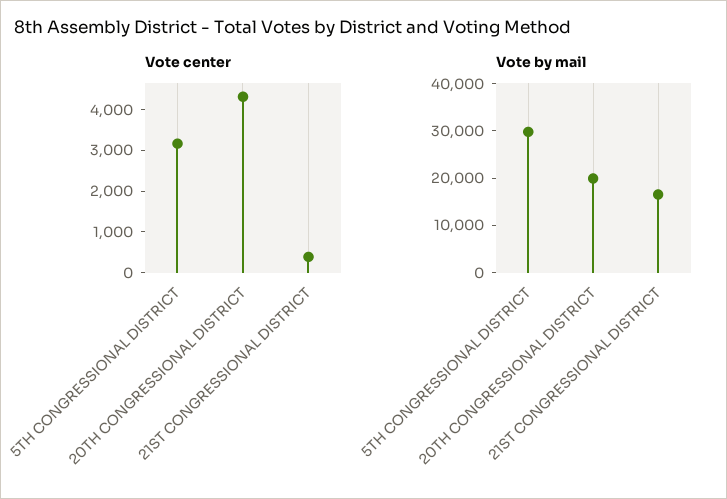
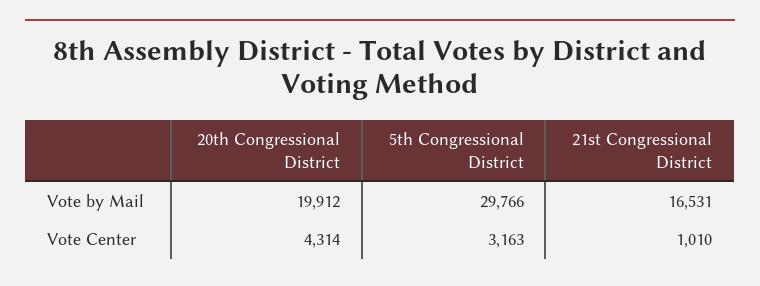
  {
    "Vote center": {
      "5TH CONGRESSIONAL DISTRICT": 3163,
      "20TH CONGRESSIONAL DISTRICT": 4314,
-     "21ST CONGRESSIONAL DISTRICT": 400
+     "21ST CONGRESSIONAL DISTRICT": 1010
    },
    "Vote by mail": {
      "5TH CONGRESSIONAL DISTRICT": 29766,
      "20TH CONGRESSIONAL DISTRICT": 19912,
      "21ST CONGRESSIONAL DISTRICT": 16531
    }
  }

